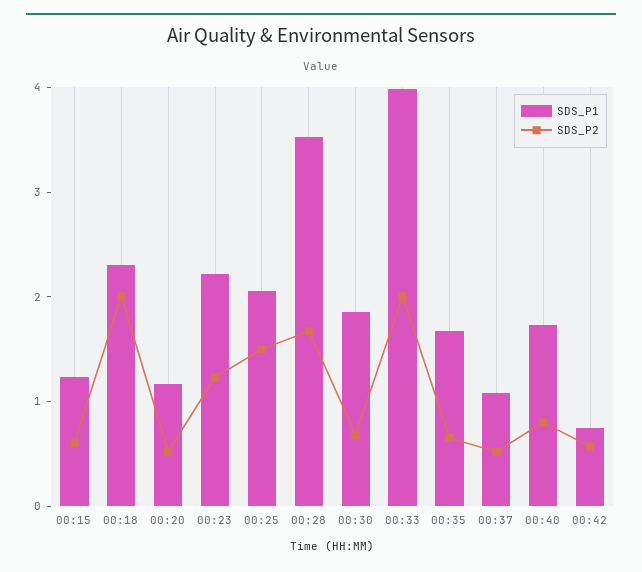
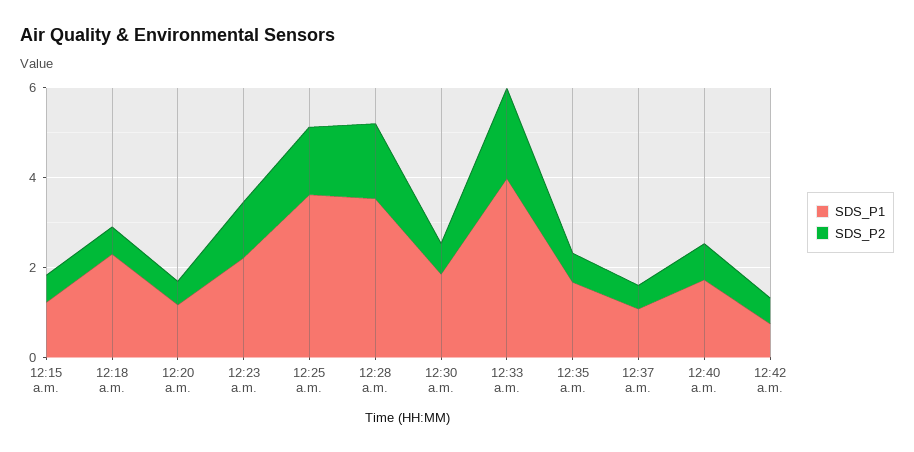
  {
    "SDS_P1": {
      "00:15": 1.2,
      "00:18": 2.4,
      "00:20": 1.2,
      "00:23": 2.2,
-     "00:25": 2,
+     "00:25": 3.5,
      "00:28": 3.6,
      "00:30": 1.8,
      "00:33": 4,
      "00:35": 1.6,
      "00:37": 1,
      "00:40": 1.8,
      "00:42": 0.8
    },
    "SDS_P2": {
      "00:15": 0.6,
-     "00:18": 2,
+     "00:18": 0.5,
      "00:20": 0.6,
      "00:23": 1.2,
      "00:25": 1.6,
      "00:28": 1.6,
      "00:30": 0.6,
      "00:33": 2,
      "00:35": 0.6,
      "00:37": 0.6,
      "00:40": 0.8,
      "00:42": 0.6
    }
  }

